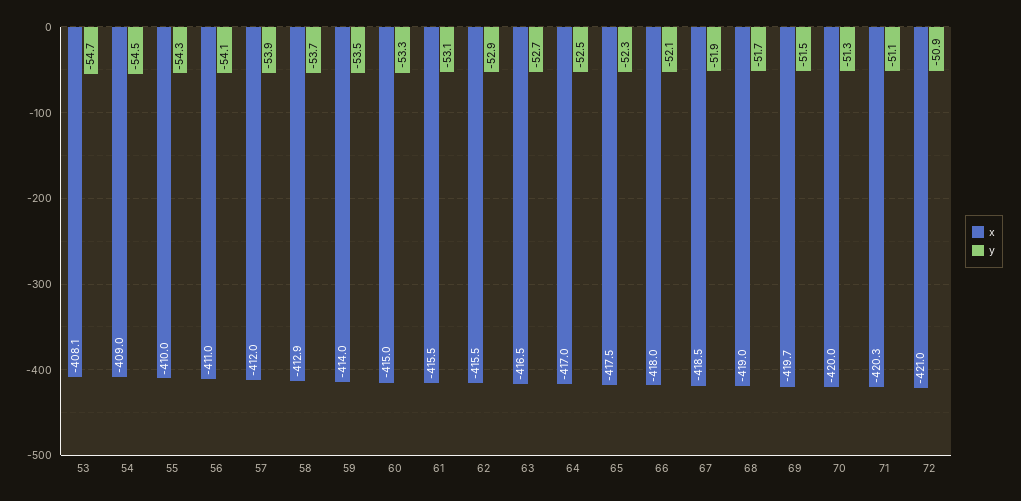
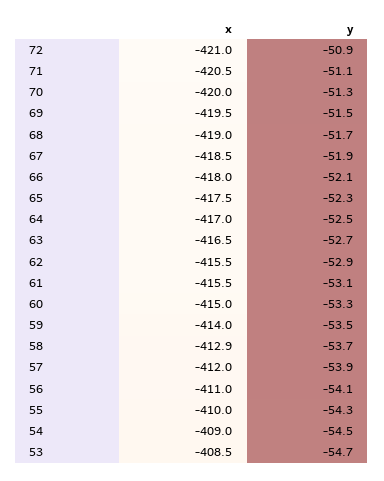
  {
    "x": {
-     "53": -408.1,
+     "53": -408.5,
      "54": -409,
      "55": -410,
      "56": -411,
      "57": -412,
      "58": -412.9,
      "59": -414,
      "60": -415,
      "61": -415.5,
      "62": -415.5,
      "63": -416.5,
      "64": -417,
      "65": -417.5,
      "66": -418,
      "67": -418.5,
      "68": -419,
-     "69": -419.7,
+     "69": -419.5,
      "70": -420,
-     "71": -420.3,
+     "71": -420.5,
      "72": -421
    },
    "y": {
      "53": -54.7,
      "54": -54.5,
      "55": -54.3,
      "56": -54.1,
      "57": -53.9,
      "58": -53.7,
      "59": -53.5,
      "60": -53.3,
      "61": -53.1,
      "62": -52.9,
      "63": -52.7,
      "64": -52.5,
      "65": -52.3,
      "66": -52.1,
      "67": -51.9,
      "68": -51.7,
      "69": -51.5,
      "70": -51.3,
      "71": -51.1,
      "72": -50.9
    }
  }

